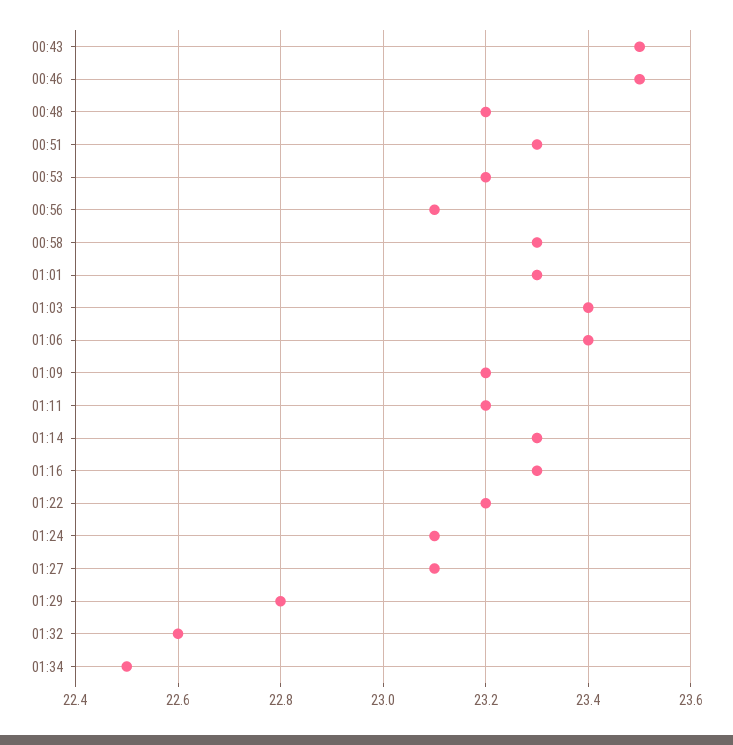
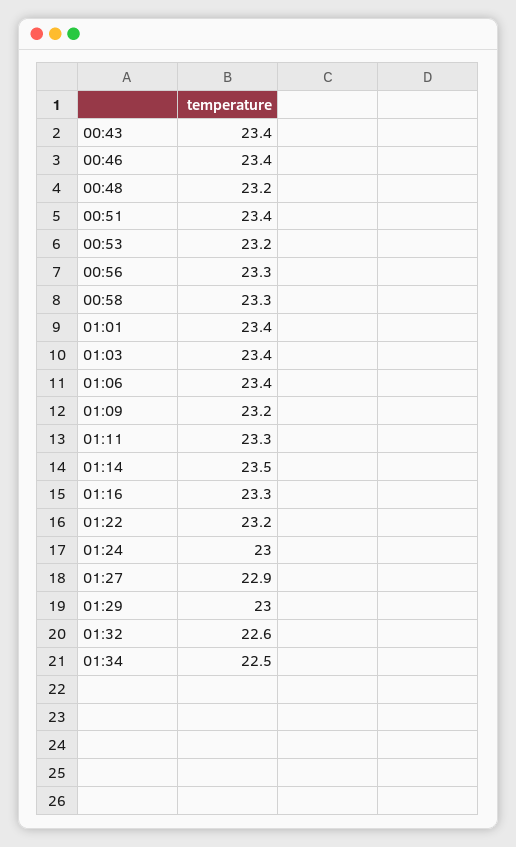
  {
-   "00:43": 23.5,
+   "00:43": 23.4,
-   "00:46": 23.5,
+   "00:46": 23.4,
    "00:48": 23.2,
-   "00:51": 23.3,
+   "00:51": 23.4,
    "00:53": 23.2,
-   "00:56": 23.1,
+   "00:56": 23.3,
    "00:58": 23.3,
-   "01:01": 23.3,
+   "01:01": 23.4,
    "01:03": 23.4,
    "01:06": 23.4,
    "01:09": 23.2,
-   "01:11": 23.2,
+   "01:11": 23.3,
-   "01:14": 23.3,
+   "01:14": 23.5,
    "01:16": 23.3,
    "01:22": 23.2,
-   "01:24": 23.1,
+   "01:24": 23,
-   "01:27": 23.1,
+   "01:27": 22.9,
-   "01:29": 22.8,
+   "01:29": 23,
    "01:32": 22.6,
    "01:34": 22.5
  }

